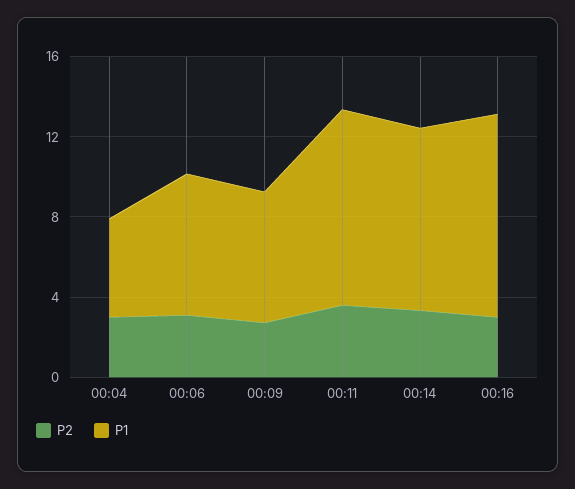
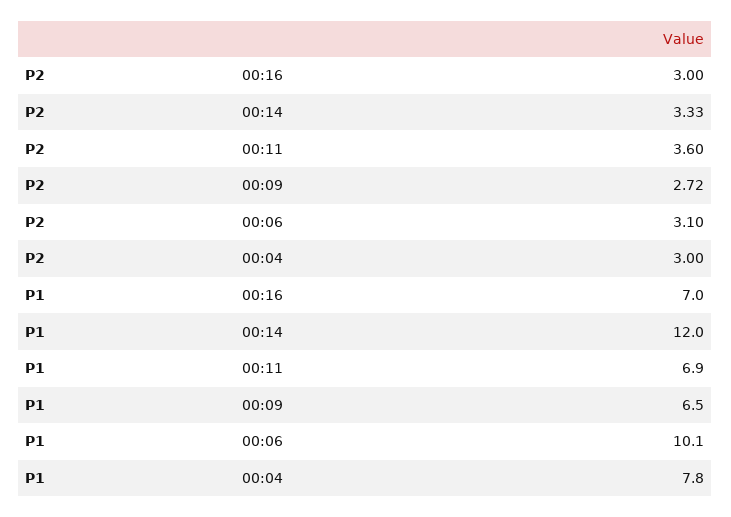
  {
    "P2": {
      "00:04": 3,
      "00:06": 3.1,
      "00:09": 2.72,
      "00:11": 3.6,
      "00:14": 3.33,
      "00:16": 3
    },
    "P1": {
-     "00:04": 5,
+     "00:04": 7.8,
-     "00:06": 7,
+     "00:06": 10.1,
      "00:09": 6.5,
-     "00:11": 10,
+     "00:11": 6.9,
-     "00:14": 9,
+     "00:14": 12,
-     "00:16": 10
+     "00:16": 7
    }
  }

